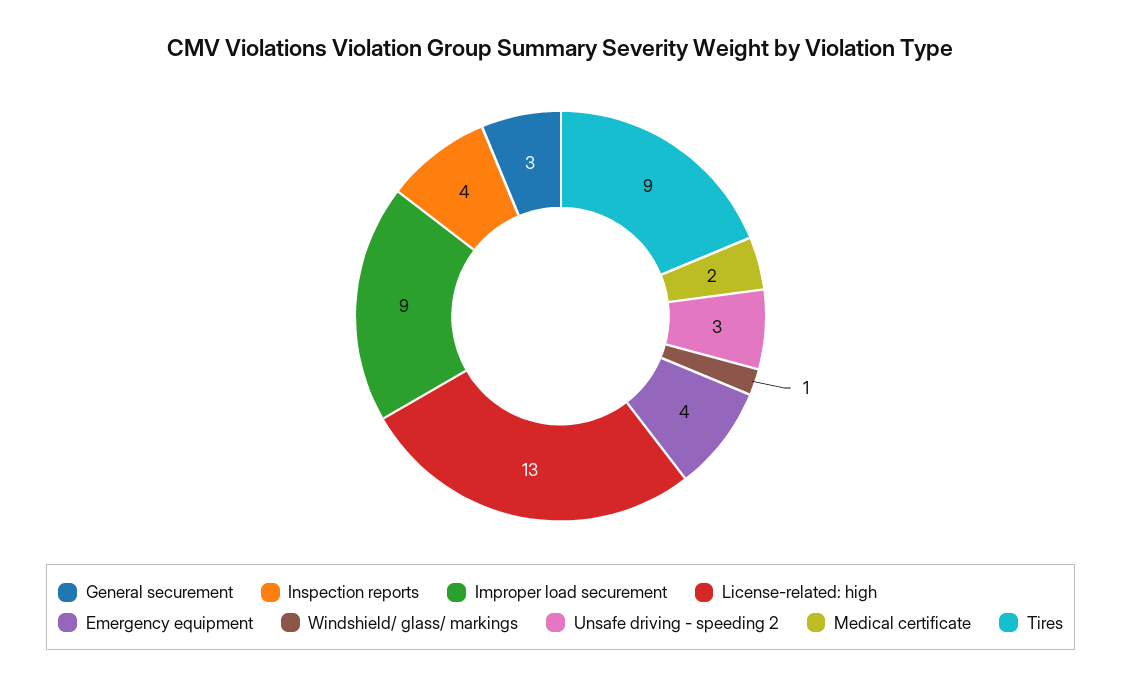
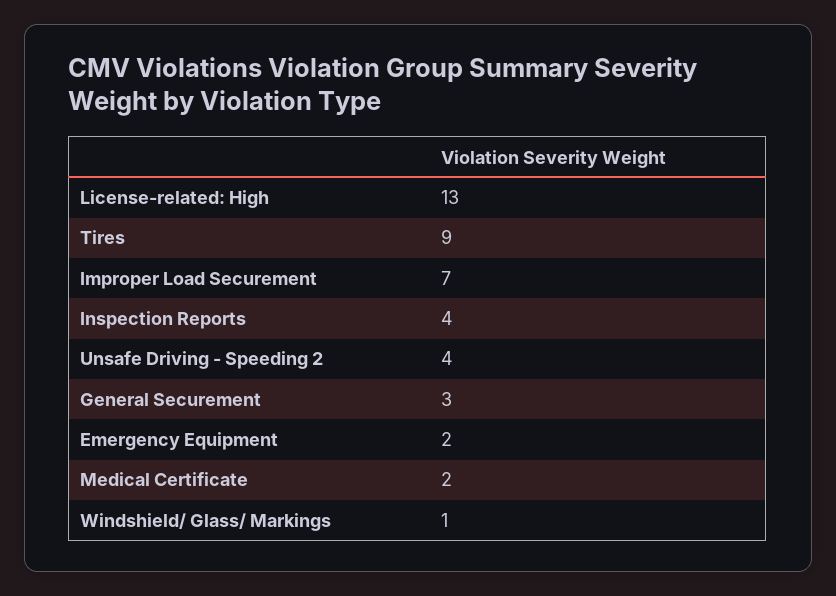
  {
    "General securement": 3,
    "Inspection reports": 4,
-   "Improper load securement": 9,
+   "Improper load securement": 7,
    "License-related: high": 13,
-   "Emergency equipment": 4,
+   "Emergency equipment": 2,
    "Windshield/ glass/ markings": 1,
-   "Unsafe driving - speeding 2": 3,
+   "Unsafe driving - speeding 2": 4,
    "Medical certificate": 2,
    "Tires": 9
  }

